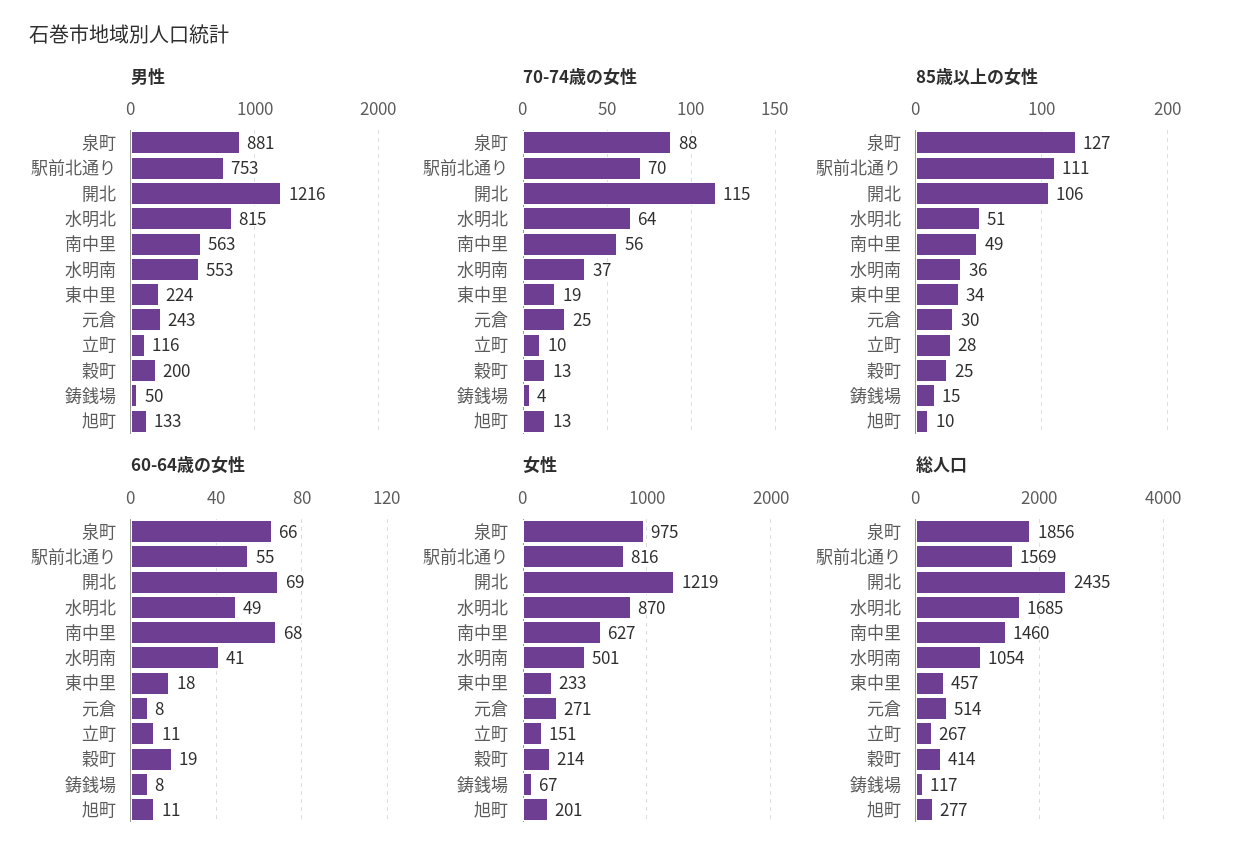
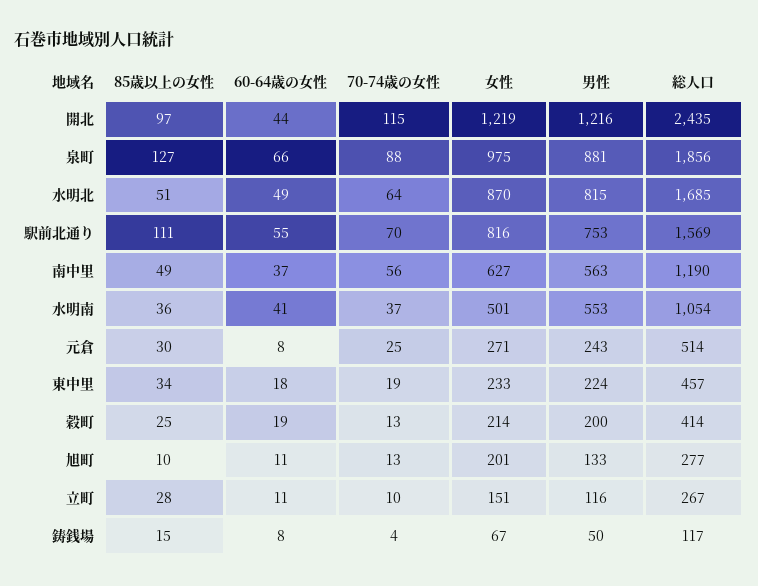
  {
    "男性": {
      "泉町": 881,
      "駅前北通り": 753,
      "開北": 1216,
      "水明北": 815,
      "南中里": 563,
      "水明南": 553,
      "東中里": 224,
      "元倉": 243,
      "立町": 116,
      "穀町": 200,
      "鋳銭場": 50,
      "旭町": 133
    },
    "70-74歳の女性": {
      "泉町": 88,
      "駅前北通り": 70,
      "開北": 115,
      "水明北": 64,
      "南中里": 56,
      "水明南": 37,
      "東中里": 19,
      "元倉": 25,
      "立町": 10,
      "穀町": 13,
      "鋳銭場": 4,
      "旭町": 13
    },
    "85歳以上の女性": {
      "泉町": 127,
      "駅前北通り": 111,
-     "開北": 106,
+     "開北": 97,
      "水明北": 51,
      "南中里": 49,
      "水明南": 36,
      "東中里": 34,
      "元倉": 30,
      "立町": 28,
      "穀町": 25,
      "鋳銭場": 15,
      "旭町": 10
    },
    "60-64歳の女性": {
      "泉町": 66,
      "駅前北通り": 55,
-     "開北": 69,
+     "開北": 44,
      "水明北": 49,
-     "南中里": 68,
+     "南中里": 37,
      "水明南": 41,
      "東中里": 18,
      "元倉": 8,
      "立町": 11,
      "穀町": 19,
      "鋳銭場": 8,
      "旭町": 11
    },
    "女性": {
      "泉町": 975,
      "駅前北通り": 816,
      "開北": 1219,
      "水明北": 870,
      "南中里": 627,
      "水明南": 501,
      "東中里": 233,
      "元倉": 271,
      "立町": 151,
      "穀町": 214,
      "鋳銭場": 67,
      "旭町": 201
    },
    "総人口": {
      "泉町": 1856,
      "駅前北通り": 1569,
      "開北": 2435,
      "水明北": 1685,
-     "南中里": 1460,
+     "南中里": 1190,
      "水明南": 1054,
      "東中里": 457,
      "元倉": 514,
      "立町": 267,
      "穀町": 414,
      "鋳銭場": 117,
      "旭町": 277
    }
  }

